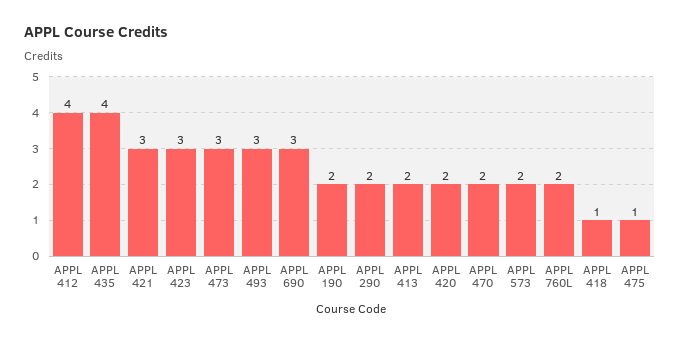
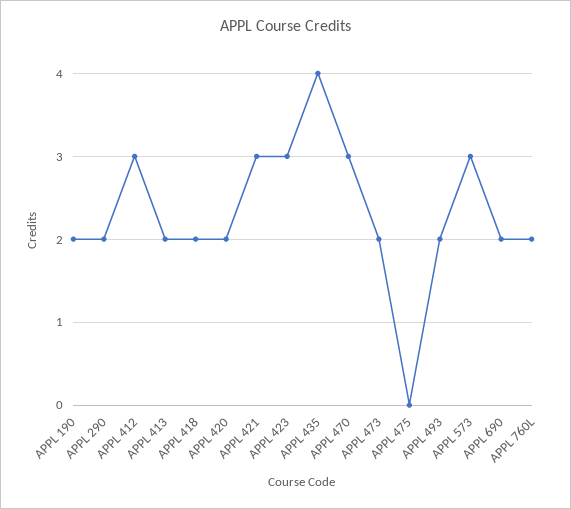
  {
-   "APPL 412": 4,
+   "APPL 412": 3,
    "APPL 435": 4,
    "APPL 421": 3,
    "APPL 423": 3,
-   "APPL 473": 3,
+   "APPL 473": 2,
-   "APPL 493": 3,
+   "APPL 493": 2,
-   "APPL 690": 3,
+   "APPL 690": 2,
    "APPL 190": 2,
    "APPL 290": 2,
    "APPL 413": 2,
    "APPL 420": 2,
-   "APPL 470": 2,
+   "APPL 470": 3,
-   "APPL 573": 2,
+   "APPL 573": 3,
    "APPL 760L": 2,
-   "APPL 418": 1,
+   "APPL 418": 2,
-   "APPL 475": 1
+   "APPL 475": 0
  }

